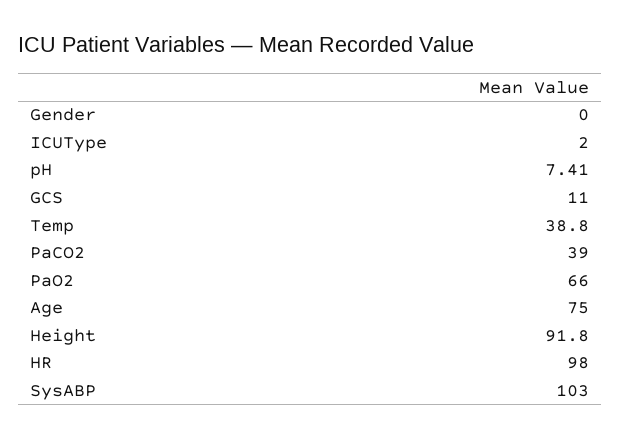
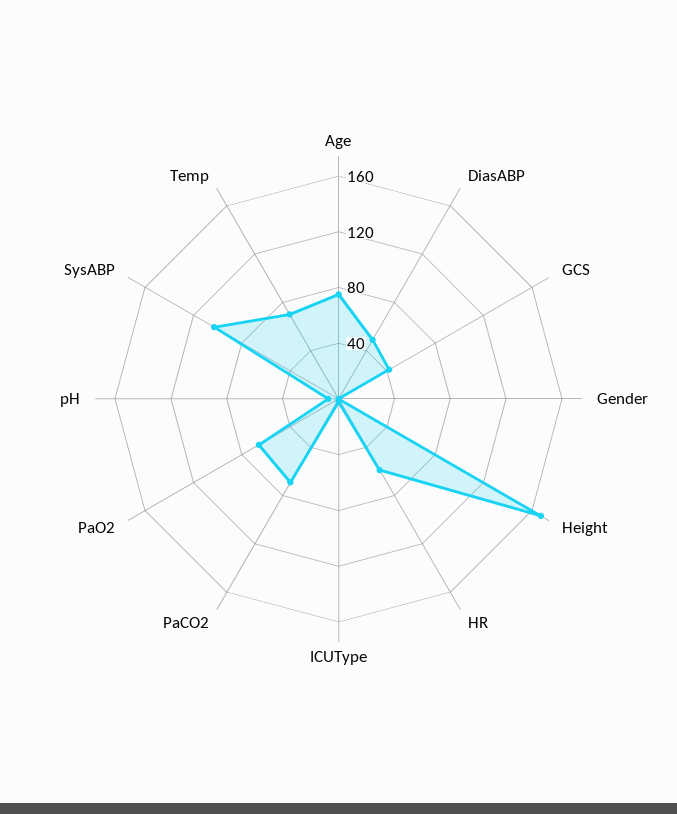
  {
    "Gender": 0,
    "ICUType": 2,
    "pH": 7.41,
-   "GCS": 11,
+   "GCS": 40,
-   "Temp": 38.8,
+   "Temp": 70,
-   "PaCO2": 39,
+   "PaCO2": 70,
    "PaO2": 66,
    "Age": 75,
-   "Height": 91.8,
+   "Height": 170,
-   "HR": 98,
+   "HR": 60,
-   "SysABP": 103
+   "SysABP": 103,
+   "DiasABP": 50
  }

